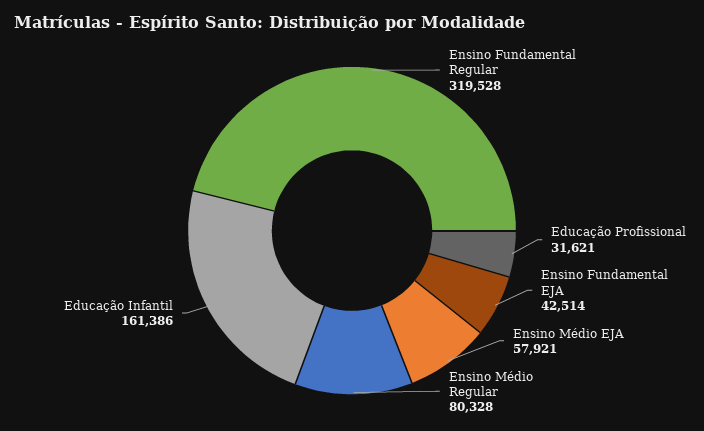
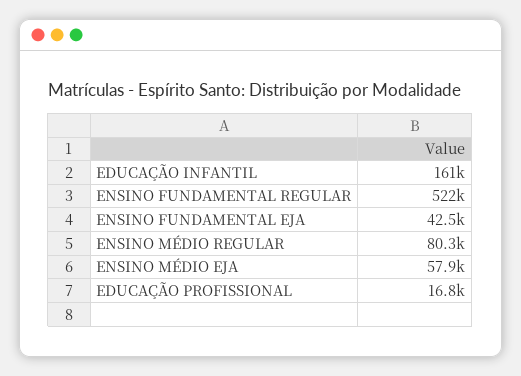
  {
-   "Ensino Fundamental Regular": 319528,
+   "Ensino Fundamental Regular": 522000,
-   "Educação Profissional": 31621,
+   "Educação Profissional": 16800,
    "Ensino Fundamental EJA": 42514,
    "Ensino Médio EJA": 57921,
    "Ensino Médio Regular": 80328,
    "Educação Infantil": 161386
  }

